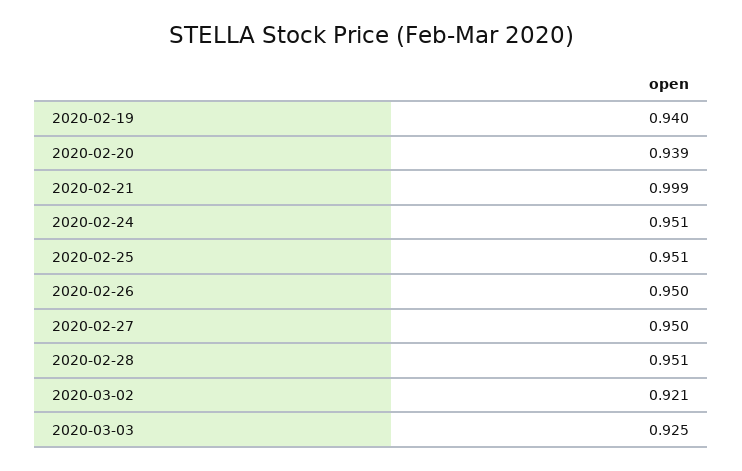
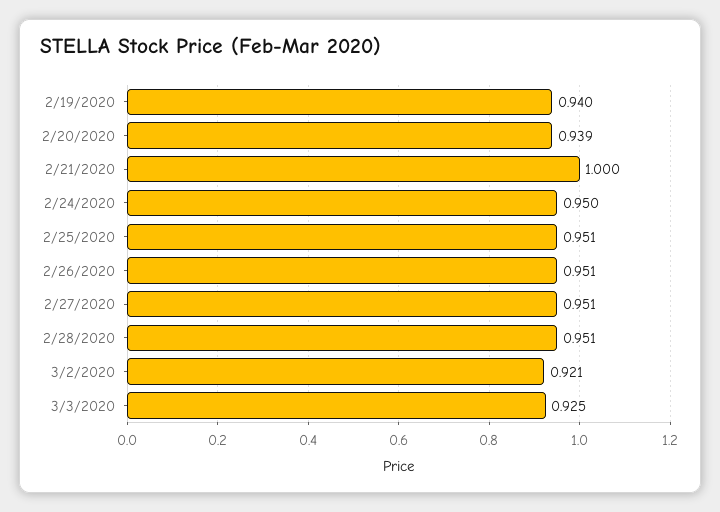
  {
    "2020-02-19": 0.94,
    "2020-02-20": 0.939,
-   "2020-02-21": 0.999,
+   "2020-02-21": 1,
-   "2020-02-24": 0.951,
+   "2020-02-24": 0.95,
    "2020-02-25": 0.951,
-   "2020-02-26": 0.95,
+   "2020-02-26": 0.951,
-   "2020-02-27": 0.95,
+   "2020-02-27": 0.951,
    "2020-02-28": 0.951,
    "2020-03-02": 0.921,
    "2020-03-03": 0.925
  }

